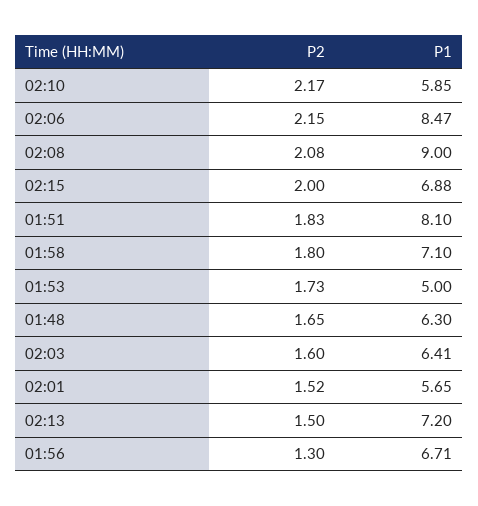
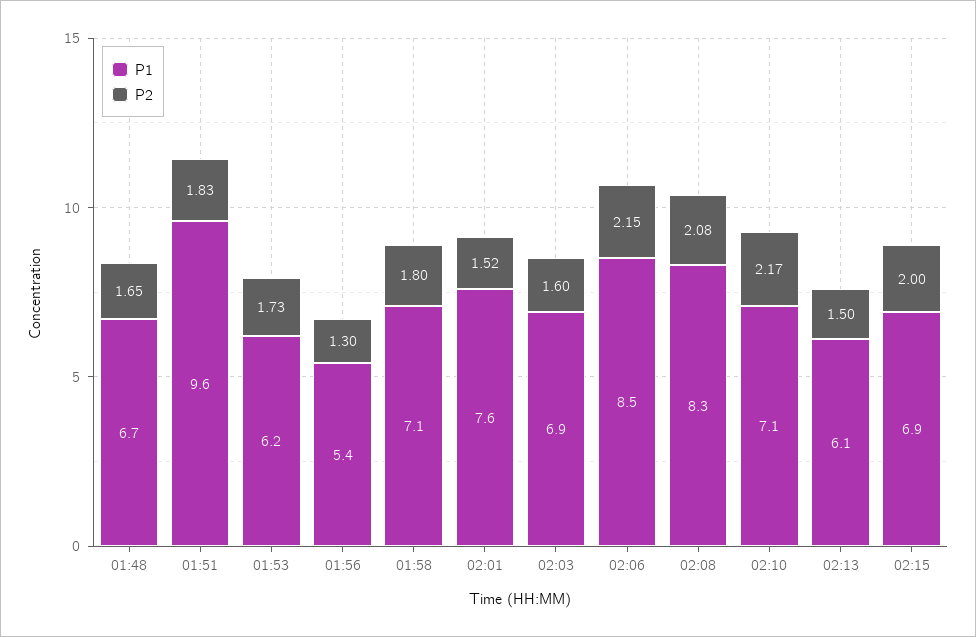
  {
    "P2": {
      "02:10": 2.17,
      "02:06": 2.15,
      "02:08": 2.08,
      "02:15": 2,
      "01:51": 1.83,
      "01:58": 1.8,
      "01:53": 1.73,
      "01:48": 1.65,
      "02:03": 1.6,
      "02:01": 1.52,
      "02:13": 1.5,
      "01:56": 1.3
    },
    "P1": {
-     "02:10": 5.85,
+     "02:10": 7.1,
      "02:06": 8.47,
-     "02:08": 9,
+     "02:08": 8.3,
      "02:15": 6.88,
-     "01:51": 8.1,
+     "01:51": 9.6,
      "01:58": 7.1,
-     "01:53": 5,
+     "01:53": 6.2,
-     "01:48": 6.3,
+     "01:48": 6.7,
-     "02:03": 6.41,
+     "02:03": 6.9,
-     "02:01": 5.65,
+     "02:01": 7.6,
-     "02:13": 7.2,
+     "02:13": 6.1,
-     "01:56": 6.71
+     "01:56": 5.4
    }
  }

